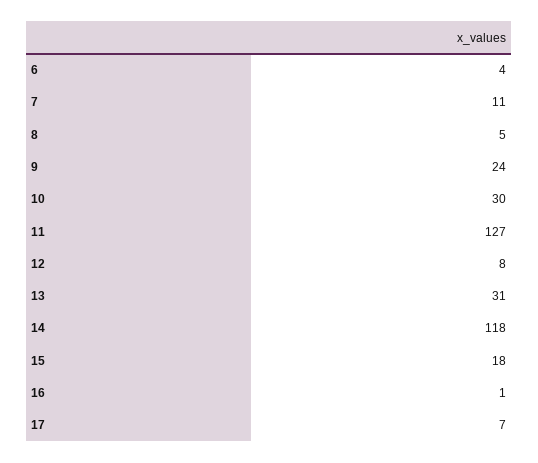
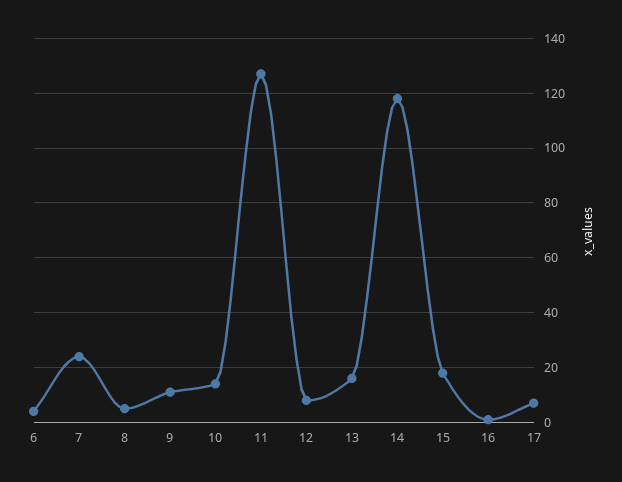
  {
    "6": 4,
-   "7": 11,
+   "7": 25,
    "8": 5,
-   "9": 24,
+   "9": 10,
-   "10": 30,
+   "10": 15,
    "11": 127,
    "12": 8,
-   "13": 31,
+   "13": 15,
    "14": 118,
    "15": 18,
    "16": 1,
    "17": 7
  }

